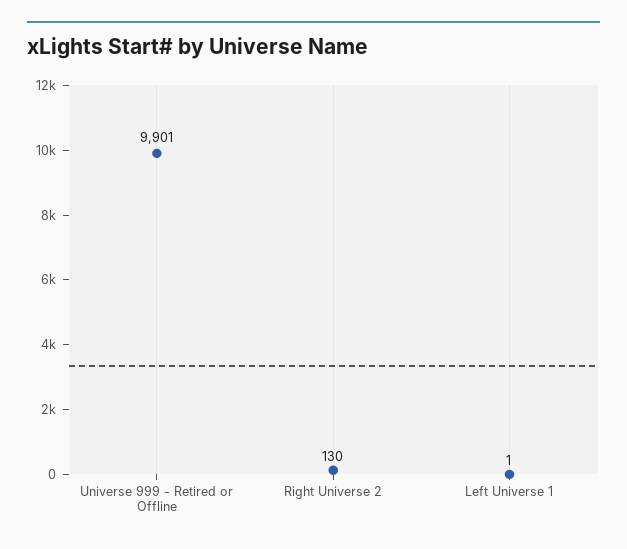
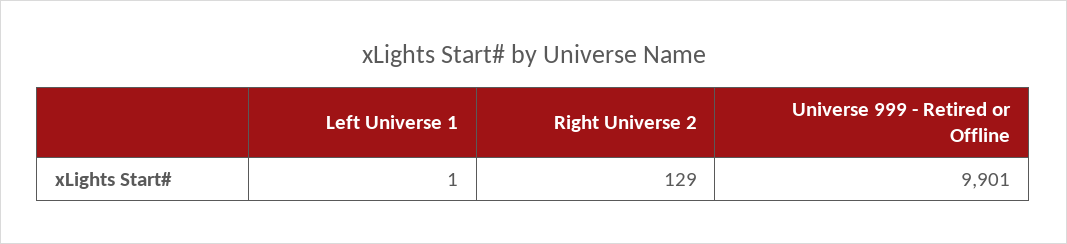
  {
    "Universe 999 - Retired or Offline": 9901,
-   "Right Universe 2": 130,
+   "Right Universe 2": 129,
    "Left Universe 1": 1
  }

